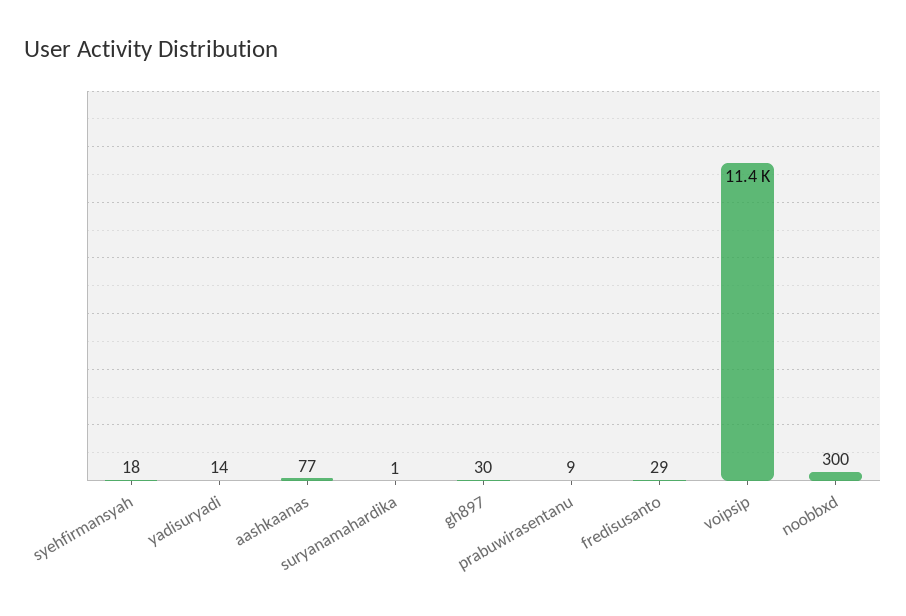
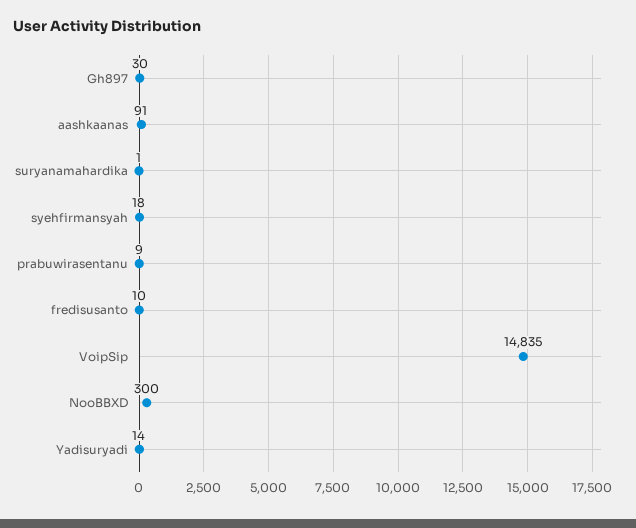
  {
    "syehfirmansyah": 18,
    "yadisuryadi": 14,
-   "aashkaanas": 77,
+   "aashkaanas": 91,
    "suryanamahardika": 1,
    "gh897": 30,
    "prabuwirasentanu": 9,
-   "fredisusanto": 29,
+   "fredisusanto": 10,
-   "voipsip": 11400,
+   "voipsip": 14835,
    "noobbxd": 300
  }

